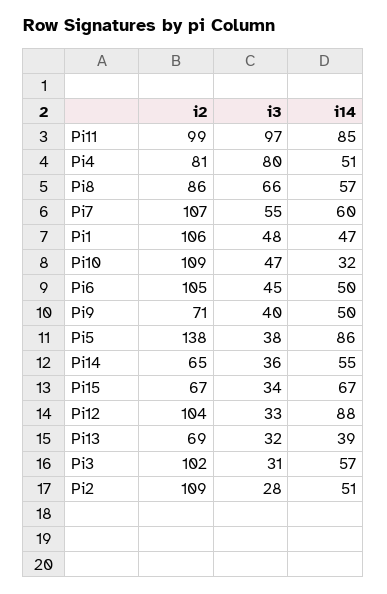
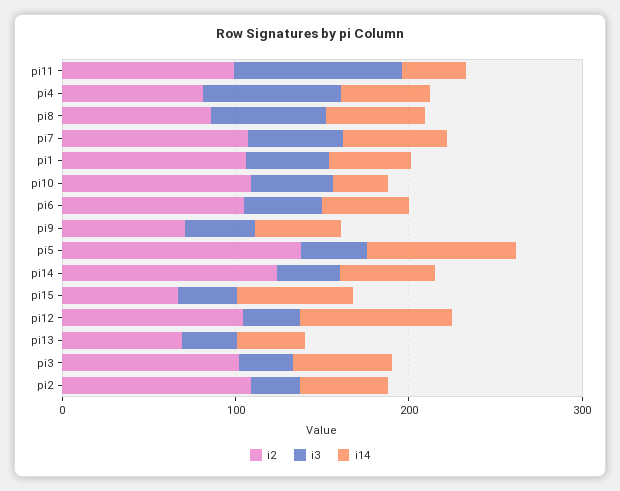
  {
    "i2": {
      "Pi11": 99,
      "Pi4": 81,
      "Pi8": 86,
      "Pi7": 107,
      "Pi1": 106,
      "Pi10": 109,
      "Pi6": 105,
      "Pi9": 71,
      "Pi5": 138,
-     "Pi14": 65,
+     "Pi14": 120,
      "Pi15": 67,
      "Pi12": 104,
      "Pi13": 69,
      "Pi3": 102,
      "Pi2": 109
    },
    "i3": {
      "Pi11": 97,
      "Pi4": 80,
      "Pi8": 66,
      "Pi7": 55,
      "Pi1": 48,
      "Pi10": 47,
      "Pi6": 45,
      "Pi9": 40,
      "Pi5": 38,
      "Pi14": 36,
      "Pi15": 34,
      "Pi12": 33,
      "Pi13": 32,
      "Pi3": 31,
      "Pi2": 28
    },
    "i14": {
-     "Pi11": 85,
+     "Pi11": 40,
      "Pi4": 51,
      "Pi8": 57,
      "Pi7": 60,
      "Pi1": 47,
      "Pi10": 32,
      "Pi6": 50,
      "Pi9": 50,
      "Pi5": 86,
      "Pi14": 55,
      "Pi15": 67,
      "Pi12": 88,
      "Pi13": 39,
      "Pi3": 57,
      "Pi2": 51
    }
  }

